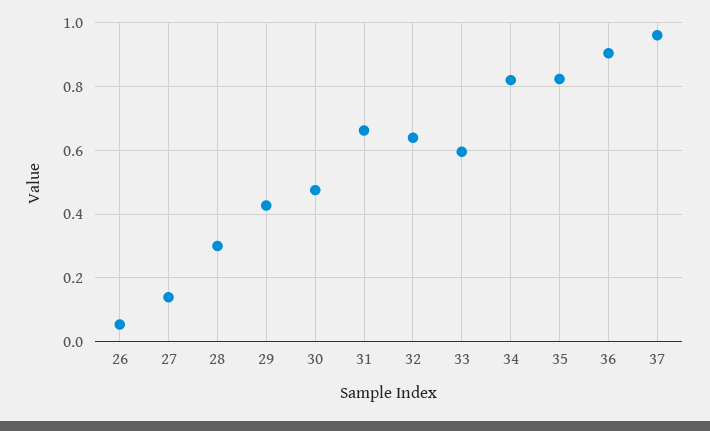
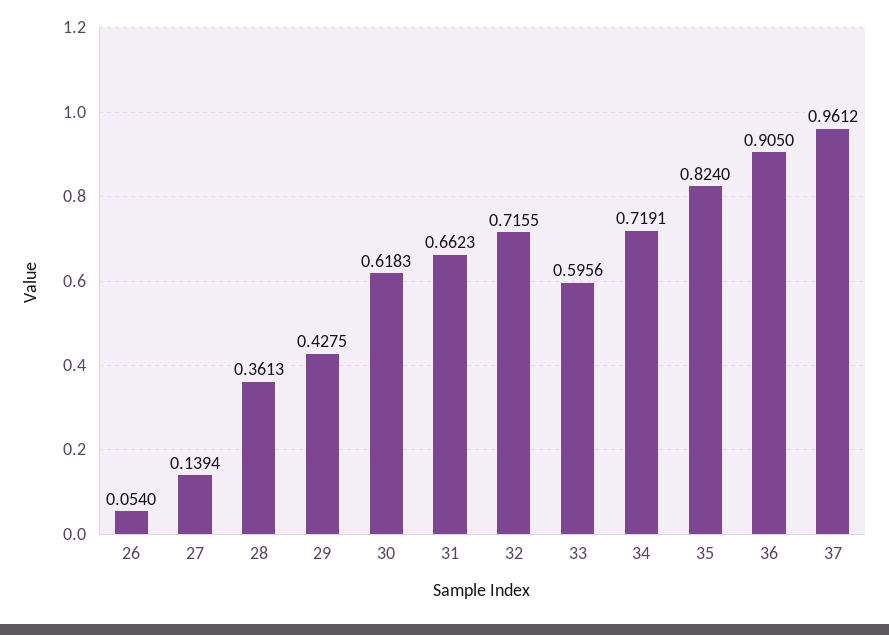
  {
    "26": 0.054,
    "27": 0.1394,
-   "28": 0.3,
+   "28": 0.3613,
    "29": 0.4275,
-   "30": 0.48,
+   "30": 0.6183,
    "31": 0.6623,
-   "32": 0.64,
+   "32": 0.7155,
    "33": 0.5956,
-   "34": 0.82,
+   "34": 0.7191,
    "35": 0.824,
    "36": 0.905,
    "37": 0.9612
  }

